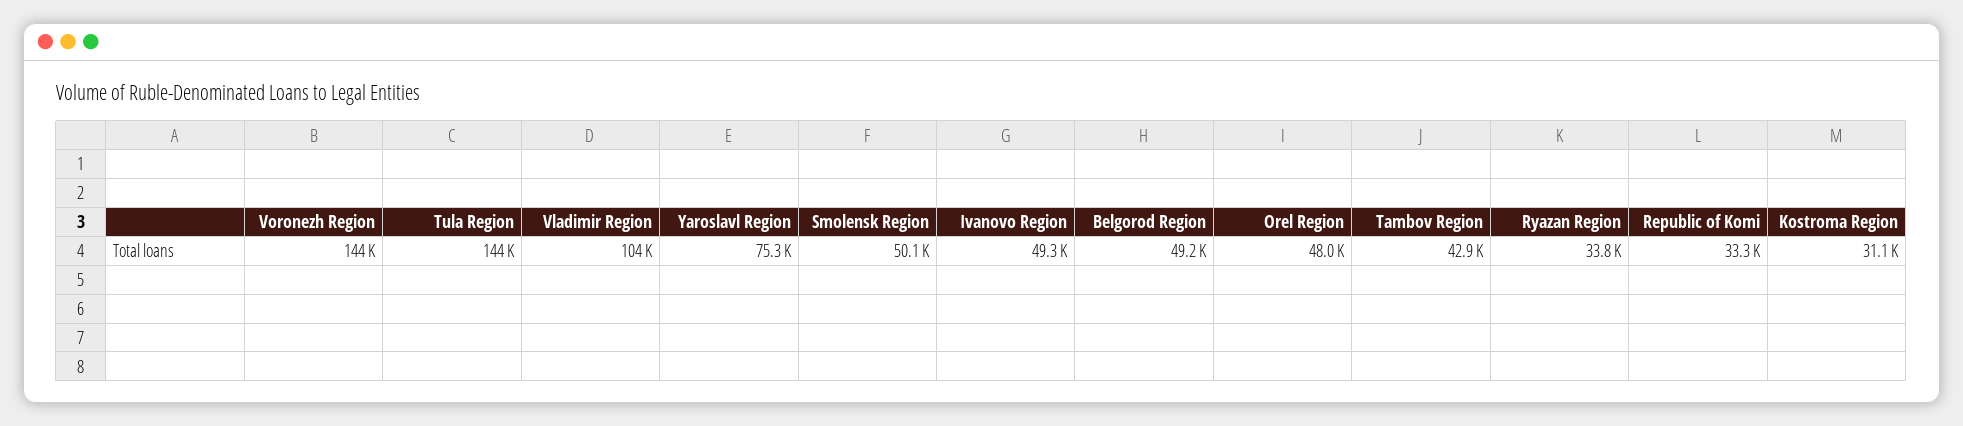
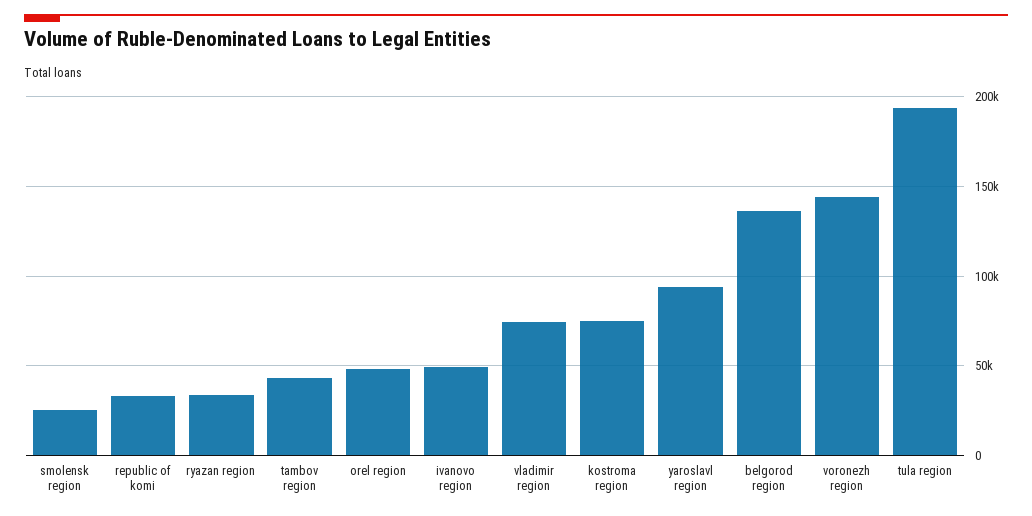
  {
    "Voronezh Region": 144000,
-   "Tula Region": 144000,
+   "Tula Region": 195000,
-   "Vladimir Region": 104000,
+   "Vladimir Region": 75000,
-   "Yaroslavl Region": 75300,
+   "Yaroslavl Region": 95000,
-   "Smolensk Region": 50100,
+   "Smolensk Region": 25000,
    "Ivanovo Region": 49300,
-   "Belgorod Region": 49200,
+   "Belgorod Region": 135000,
    "Orel Region": 48000,
    "Tambov Region": 42900,
    "Ryazan Region": 33800,
    "Republic of Komi": 33300,
-   "Kostroma Region": 31100
+   "Kostroma Region": 75000
  }

